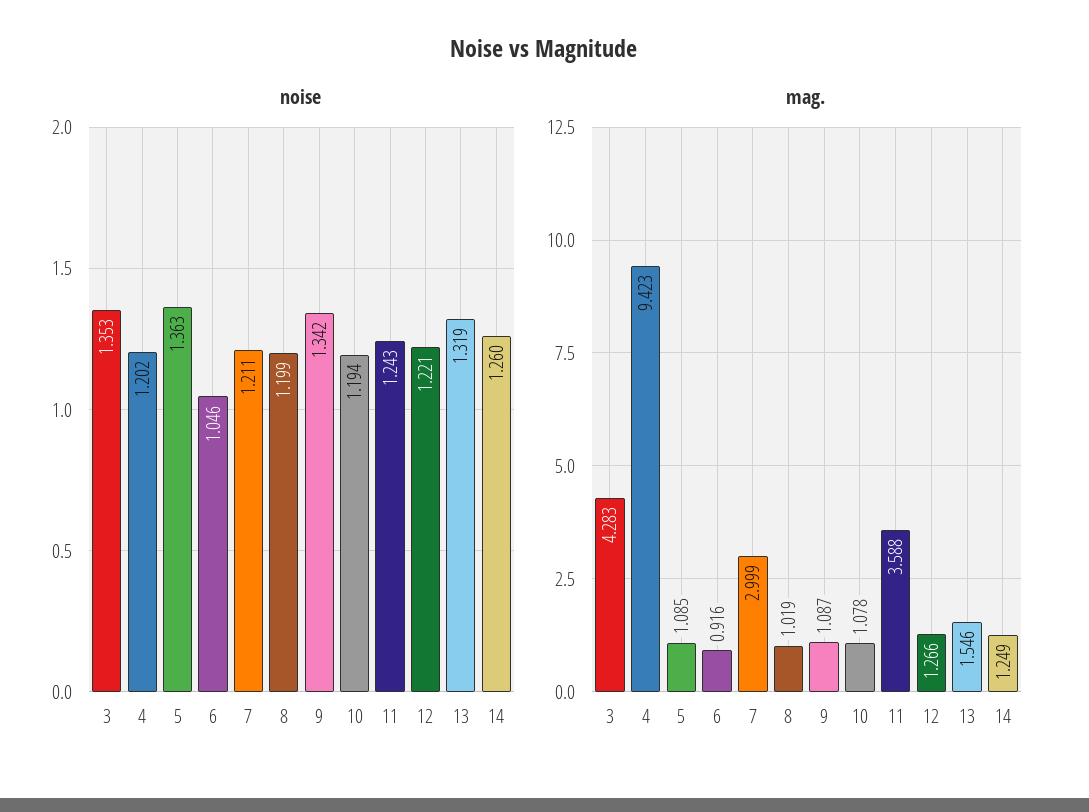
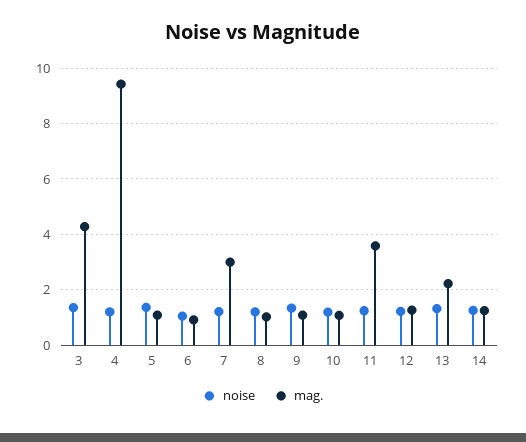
  {
    "noise": {
      "3": 1.353,
      "4": 1.202,
      "5": 1.363,
      "6": 1.046,
      "7": 1.211,
      "8": 1.199,
      "9": 1.342,
      "10": 1.194,
      "11": 1.243,
      "12": 1.221,
      "13": 1.319,
      "14": 1.26
    },
    "mag.": {
      "3": 4.283,
      "4": 9.423,
      "5": 1.085,
      "6": 0.916,
      "7": 2.999,
      "8": 1.019,
      "9": 1.087,
      "10": 1.078,
      "11": 3.588,
      "12": 1.266,
-     "13": 1.546,
+     "13": 2.25,
      "14": 1.249
    }
  }

